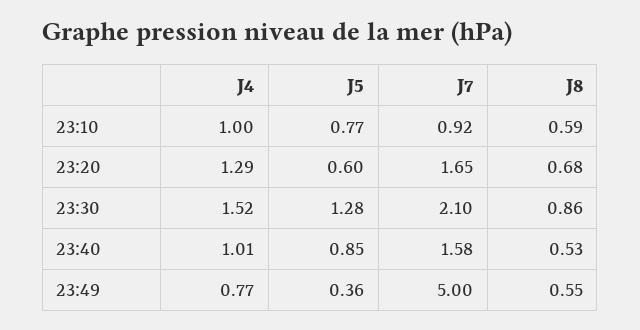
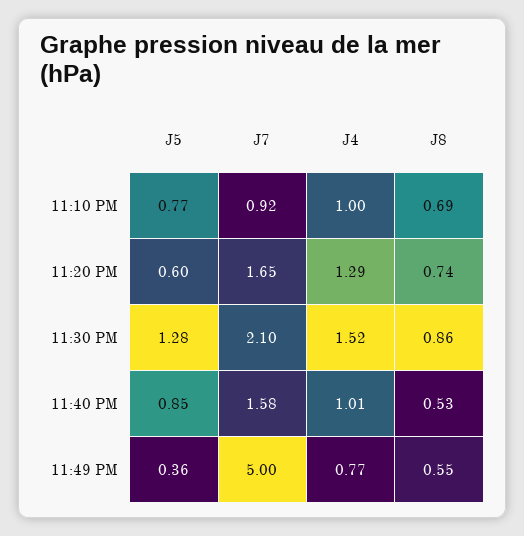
  {
    "J4": {
      "23:10": 1,
      "23:20": 1.29,
      "23:30": 1.52,
      "23:40": 1.01,
      "23:49": 0.77
    },
    "J5": {
      "23:10": 0.77,
      "23:20": 0.6,
      "23:30": 1.28,
      "23:40": 0.85,
      "23:49": 0.36
    },
    "J7": {
      "23:10": 0.92,
      "23:20": 1.65,
      "23:30": 2.1,
      "23:40": 1.58,
      "23:49": 5
    },
    "J8": {
-     "23:10": 0.59,
+     "23:10": 0.69,
-     "23:20": 0.68,
+     "23:20": 0.74,
      "23:30": 0.86,
      "23:40": 0.53,
      "23:49": 0.55
    }
  }

